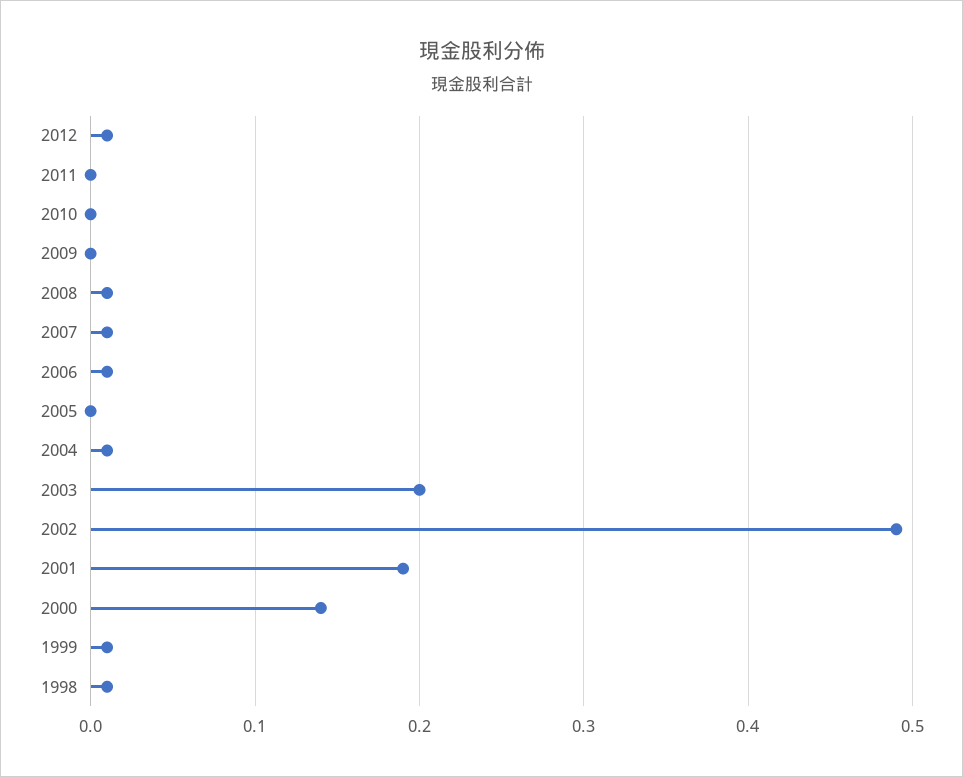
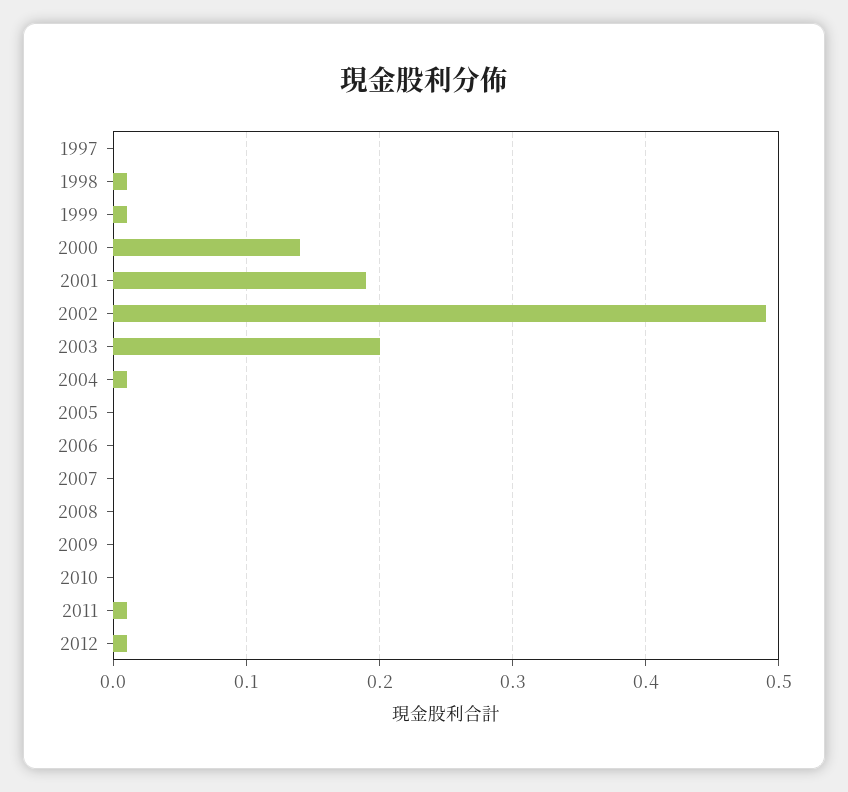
  {
    "2012": 0.01,
-   "2011": 0,
+   "2011": 0.01,
    "2010": 0,
    "2009": 0,
-   "2008": 0.01,
+   "2008": 0,
-   "2007": 0.01,
+   "2007": 0,
-   "2006": 0.01,
+   "2006": 0,
    "2005": 0,
    "2004": 0.01,
    "2003": 0.2,
    "2002": 0.49,
    "2001": 0.19,
    "2000": 0.14,
    "1999": 0.01,
-   "1998": 0.01
+   "1998": 0.01,
+   "1997": 0
  }

